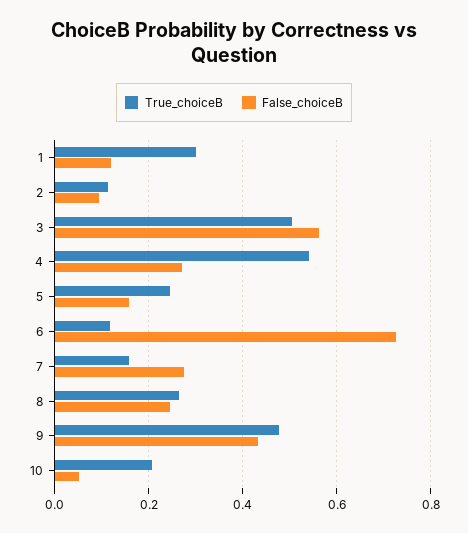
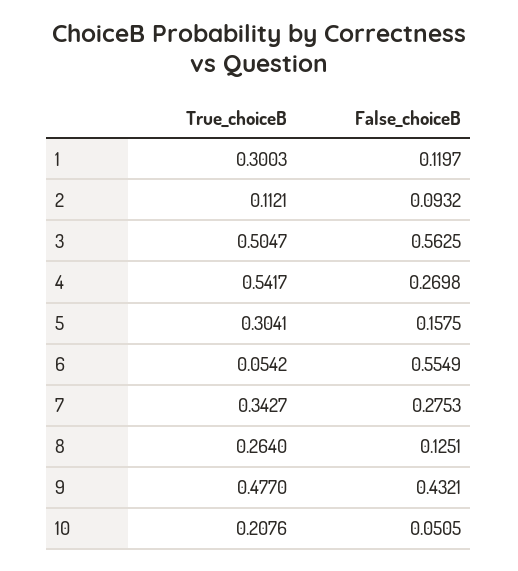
  {
    "True_choiceB": {
      "1": 0.3003,
      "2": 0.1121,
      "3": 0.5047,
      "4": 0.5417,
-     "5": 0.24,
+     "5": 0.3041,
-     "6": 0.12,
+     "6": 0.0542,
-     "7": 0.16,
+     "7": 0.3427,
      "8": 0.264,
      "9": 0.477,
      "10": 0.2076
    },
    "False_choiceB": {
      "1": 0.1197,
      "2": 0.0932,
      "3": 0.5625,
      "4": 0.2698,
      "5": 0.1575,
-     "6": 0.72,
+     "6": 0.5549,
      "7": 0.2753,
-     "8": 0.24,
+     "8": 0.1251,
      "9": 0.4321,
      "10": 0.0505
    }
  }

